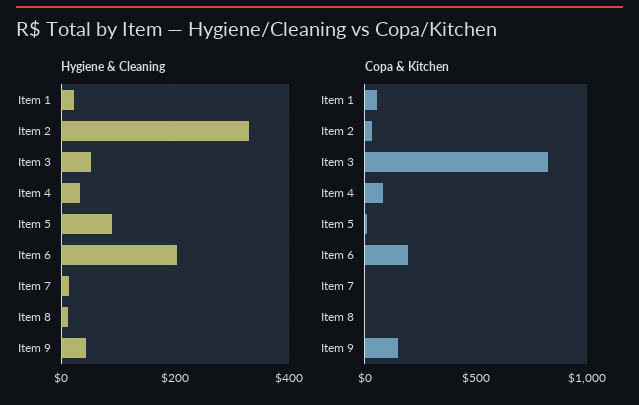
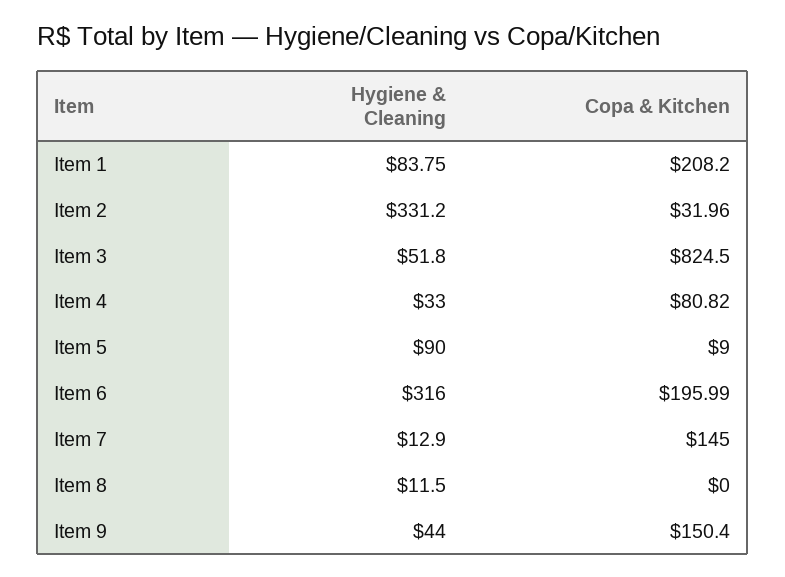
  {
    "Hygiene & Cleaning": {
-     "Item 1": 20,
+     "Item 1": 83.75,
      "Item 2": 331.2,
      "Item 3": 51.8,
      "Item 4": 33,
      "Item 5": 90,
-     "Item 6": 200,
+     "Item 6": 316,
      "Item 7": 12.9,
      "Item 8": 11.5,
      "Item 9": 44
    },
    "Copa & Kitchen": {
-     "Item 1": 50,
+     "Item 1": 208.2,
      "Item 2": 31.96,
      "Item 3": 824.5,
      "Item 4": 80.82,
      "Item 5": 9,
      "Item 6": 195.99,
-     "Item 7": 0,
+     "Item 7": 145,
      "Item 8": 0,
      "Item 9": 150.4
    }
  }

